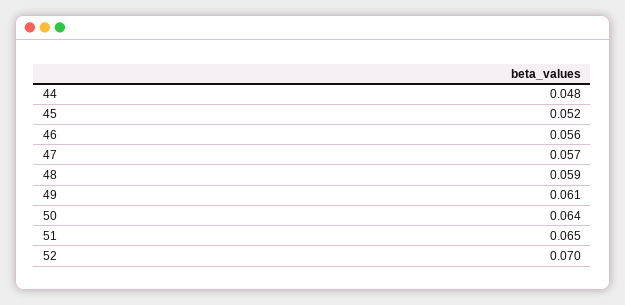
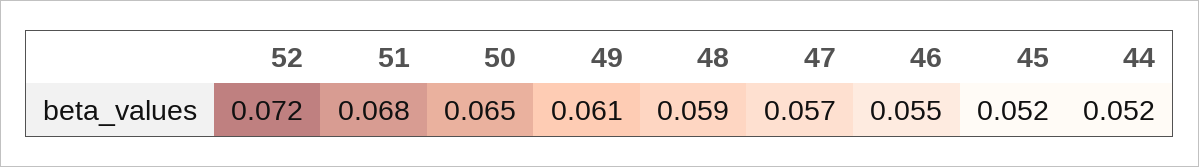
  {
-   "44": 0.048,
+   "44": 0.052,
    "45": 0.052,
-   "46": 0.056,
+   "46": 0.055,
    "47": 0.057,
    "48": 0.059,
    "49": 0.061,
-   "50": 0.064,
+   "50": 0.065,
-   "51": 0.065,
+   "51": 0.068,
-   "52": 0.07
+   "52": 0.072
  }

